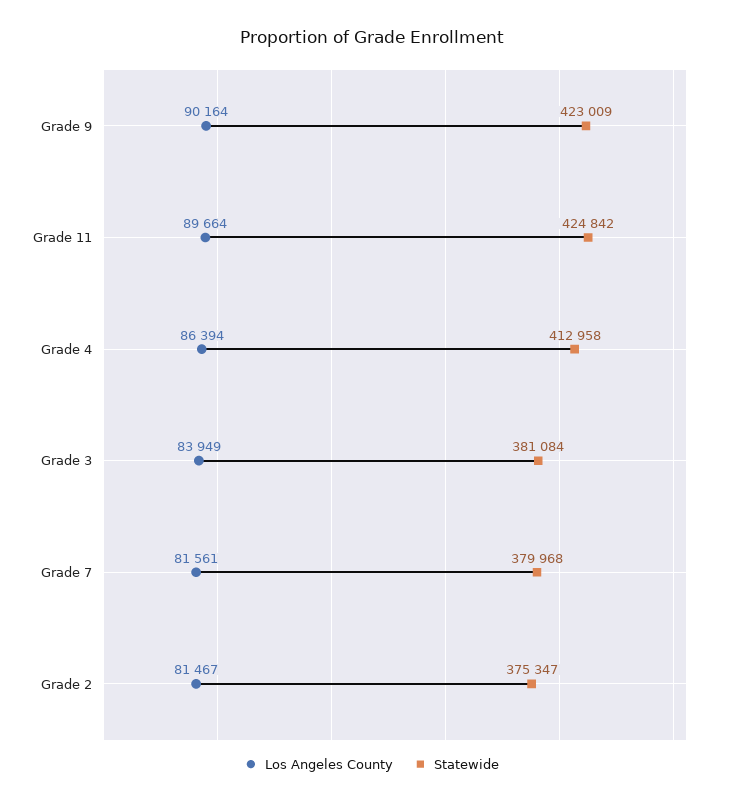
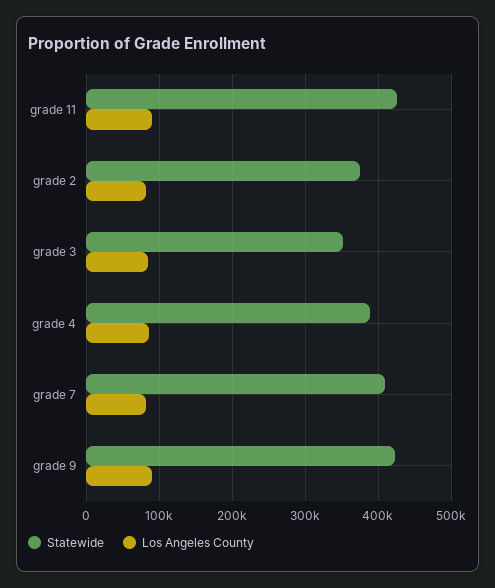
  {
    "Los Angeles County": {
      "Grade 9": 90164,
      "Grade 11": 89664,
      "Grade 4": 86394,
      "Grade 3": 83949,
      "Grade 7": 81561,
      "Grade 2": 81467
    },
    "Statewide": {
      "Grade 9": 423009,
      "Grade 11": 424842,
-     "Grade 4": 412958,
+     "Grade 4": 390000,
-     "Grade 3": 381084,
+     "Grade 3": 350000,
-     "Grade 7": 379968,
+     "Grade 7": 410000,
      "Grade 2": 375347
    }
  }

